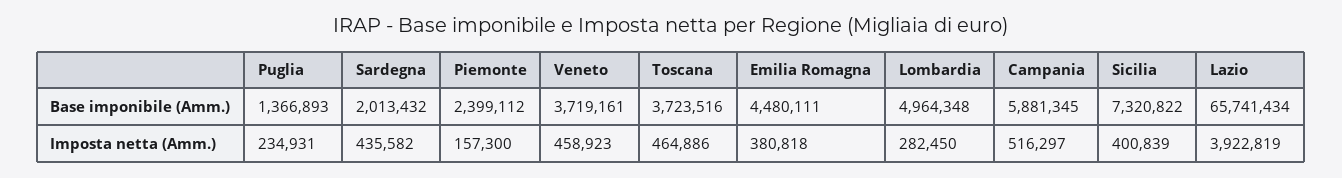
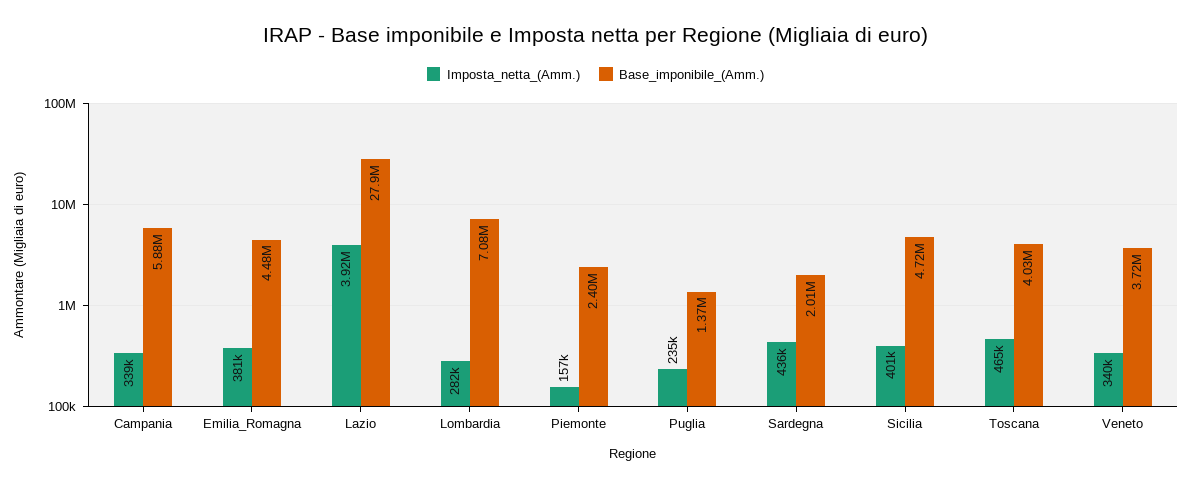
  {
    "Base imponibile (Amm.)": {
      "Puglia": 1366893,
      "Sardegna": 2013432,
      "Piemonte": 2399112,
      "Veneto": 3719161,
-     "Toscana": 3723516,
+     "Toscana": 4030000,
      "Emilia Romagna": 4480111,
-     "Lombardia": 4964348,
+     "Lombardia": 7080000,
      "Campania": 5881345,
-     "Sicilia": 7320822,
+     "Sicilia": 4720000,
-     "Lazio": 65741434
+     "Lazio": 27900000
    },
    "Imposta netta (Amm.)": {
      "Puglia": 234931,
      "Sardegna": 435582,
      "Piemonte": 157300,
-     "Veneto": 458923,
+     "Veneto": 340000,
      "Toscana": 464886,
      "Emilia Romagna": 380818,
      "Lombardia": 282450,
-     "Campania": 516297,
+     "Campania": 339000,
      "Sicilia": 400839,
      "Lazio": 3922819
    }
  }

